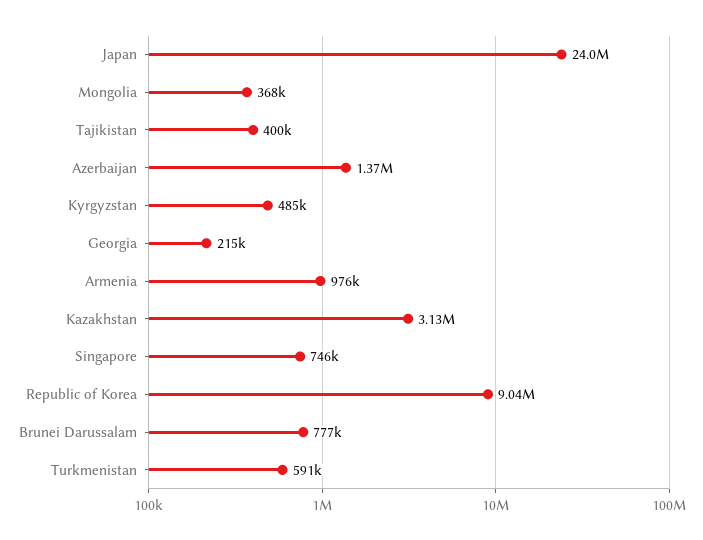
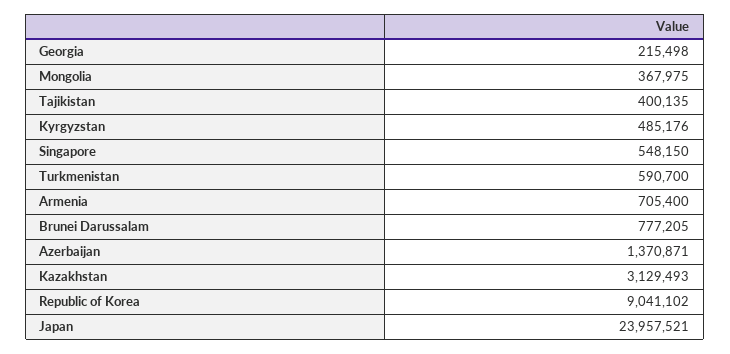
  {
    "Japan": 23957521,
    "Mongolia": 367975,
    "Tajikistan": 400135,
    "Azerbaijan": 1370871,
    "Kyrgyzstan": 485176,
    "Georgia": 215498,
-   "Armenia": 976000,
+   "Armenia": 705400,
    "Kazakhstan": 3129493,
-   "Singapore": 746000,
+   "Singapore": 548150,
    "Republic of Korea": 9041102,
    "Brunei Darussalam": 777205,
    "Turkmenistan": 590700
  }

